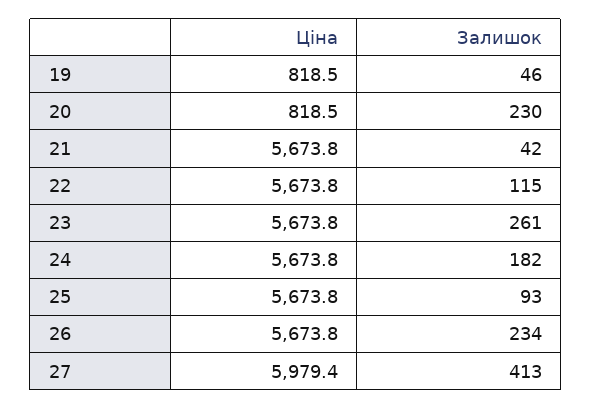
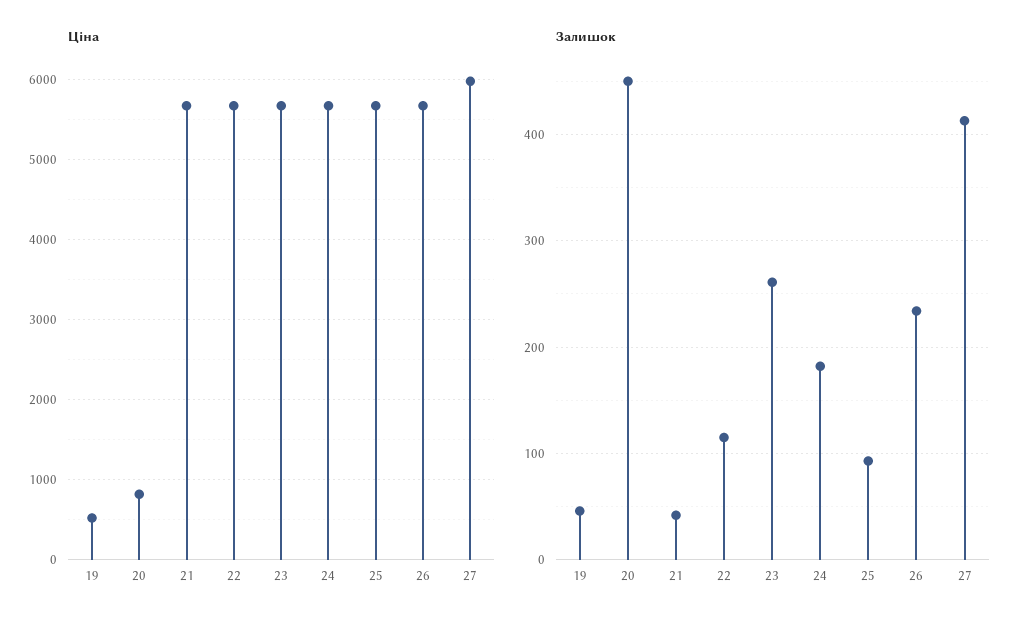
  {
    "Ціна": {
-     "19": 818.5,
+     "19": 500,
      "20": 818.5,
      "21": 5673.8,
      "22": 5673.8,
      "23": 5673.8,
      "24": 5673.8,
      "25": 5673.8,
      "26": 5673.8,
      "27": 5979.4
    },
    "Залишок": {
      "19": 46,
-     "20": 230,
+     "20": 450,
      "21": 42,
      "22": 115,
      "23": 261,
      "24": 182,
      "25": 93,
      "26": 234,
      "27": 413
    }
  }

